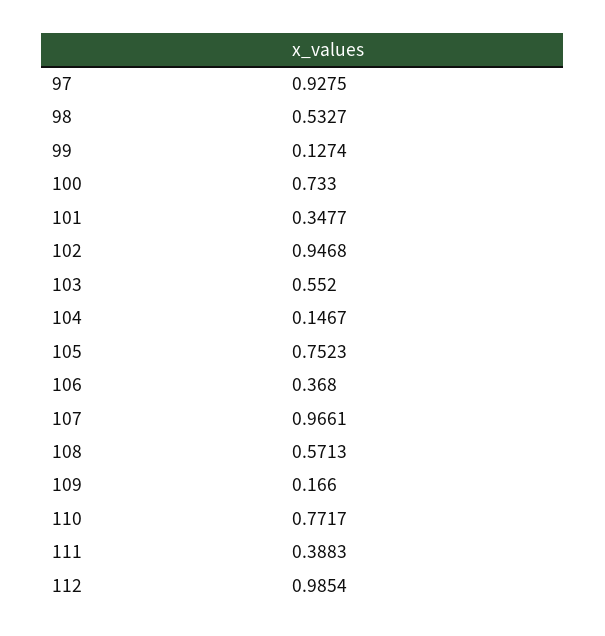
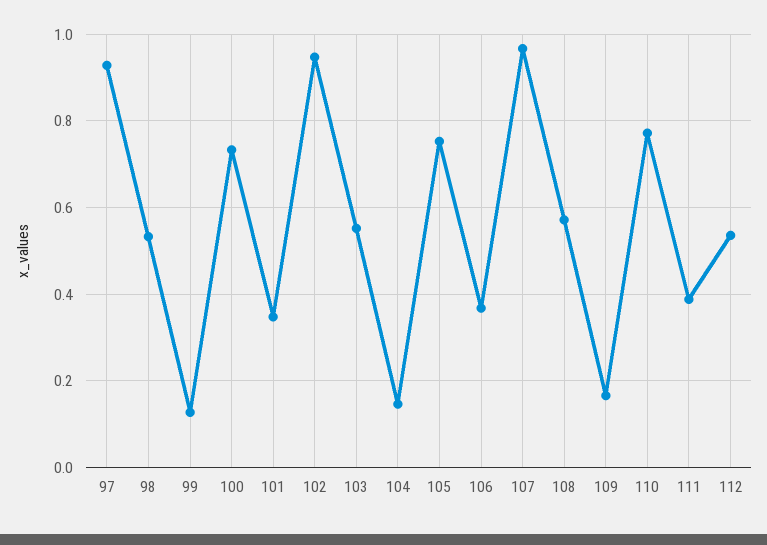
  {
    "97": 0.9275,
    "98": 0.5327,
    "99": 0.1274,
    "100": 0.733,
    "101": 0.3477,
    "102": 0.9468,
    "103": 0.552,
    "104": 0.1467,
    "105": 0.7523,
    "106": 0.368,
    "107": 0.9661,
    "108": 0.5713,
    "109": 0.166,
    "110": 0.7717,
    "111": 0.3883,
-   "112": 0.9854
+   "112": 0.54
  }

